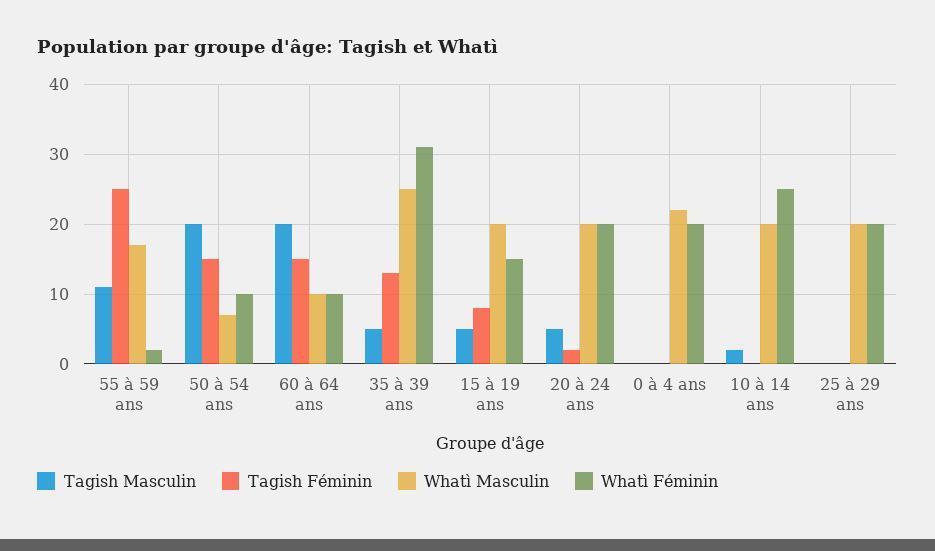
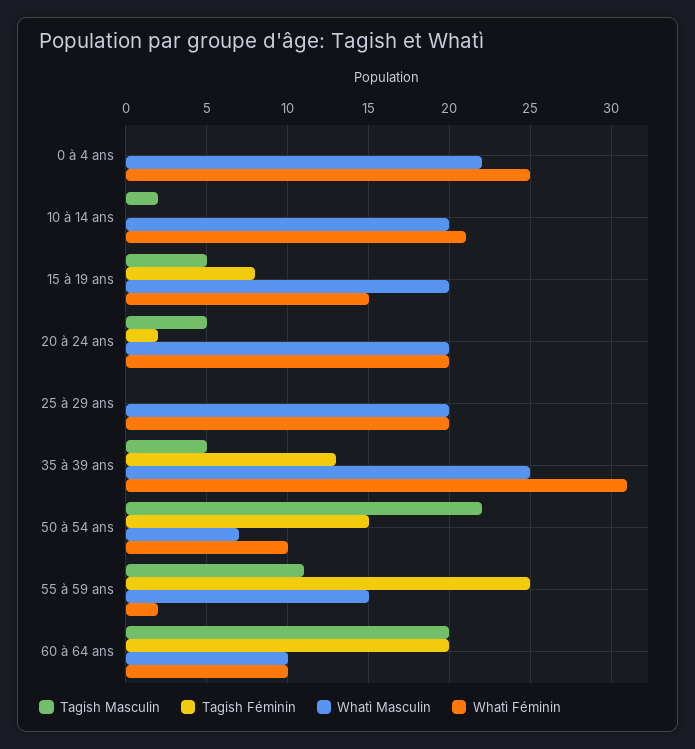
  {
    "Tagish Masculin": {
      "55 à 59 ans": 11,
-     "50 à 54 ans": 20,
+     "50 à 54 ans": 22,
      "60 à 64 ans": 20,
      "35 à 39 ans": 5,
      "15 à 19 ans": 5,
      "20 à 24 ans": 5,
      "0 à 4 ans": 0,
      "10 à 14 ans": 2,
      "25 à 29 ans": 0
    },
    "Tagish Féminin": {
      "55 à 59 ans": 25,
      "50 à 54 ans": 15,
-     "60 à 64 ans": 15,
+     "60 à 64 ans": 20,
      "35 à 39 ans": 13,
      "15 à 19 ans": 8,
      "20 à 24 ans": 2,
      "0 à 4 ans": 0,
      "10 à 14 ans": 0,
      "25 à 29 ans": 0
    },
    "Whatì Masculin": {
-     "55 à 59 ans": 17,
+     "55 à 59 ans": 15,
      "50 à 54 ans": 7,
      "60 à 64 ans": 10,
      "35 à 39 ans": 25,
      "15 à 19 ans": 20,
      "20 à 24 ans": 20,
      "0 à 4 ans": 22,
      "10 à 14 ans": 20,
      "25 à 29 ans": 20
    },
    "Whatì Féminin": {
      "55 à 59 ans": 2,
      "50 à 54 ans": 10,
      "60 à 64 ans": 10,
      "35 à 39 ans": 31,
      "15 à 19 ans": 15,
      "20 à 24 ans": 20,
-     "0 à 4 ans": 20,
+     "0 à 4 ans": 25,
-     "10 à 14 ans": 25,
+     "10 à 14 ans": 21,
      "25 à 29 ans": 20
    }
  }

